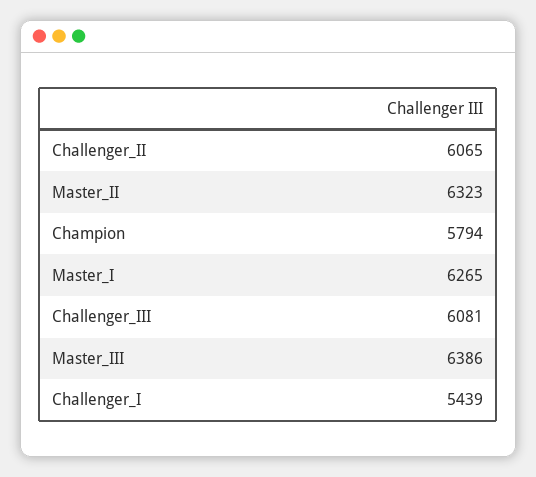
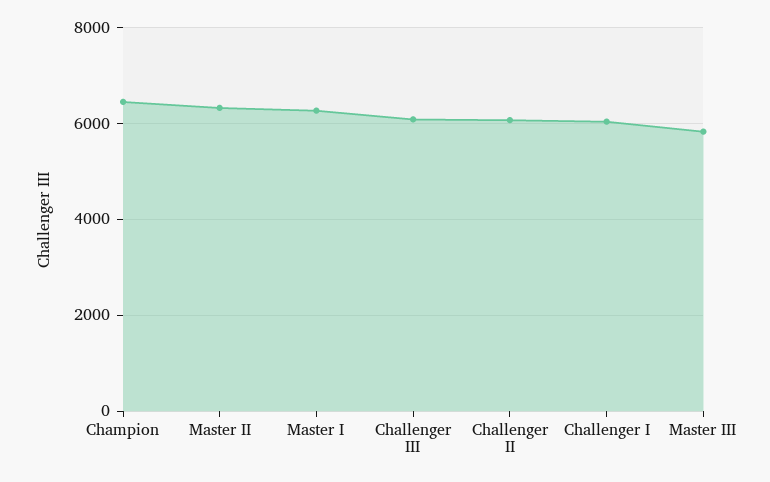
  {
    "Challenger_II": 6065,
    "Master_II": 6323,
-   "Champion": 5794,
+   "Champion": 6400,
    "Master_I": 6265,
    "Challenger_III": 6081,
-   "Master_III": 6386,
+   "Master_III": 5800,
-   "Challenger_I": 5439
+   "Challenger_I": 6000
  }

